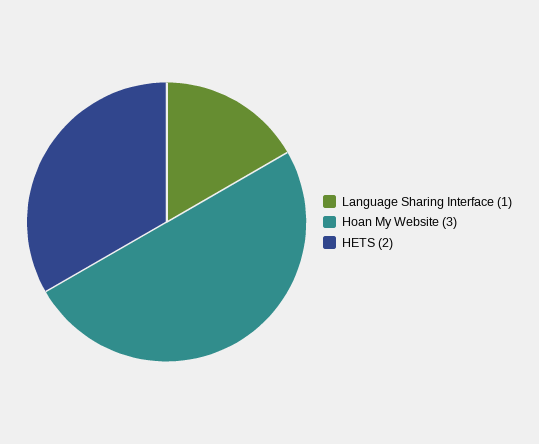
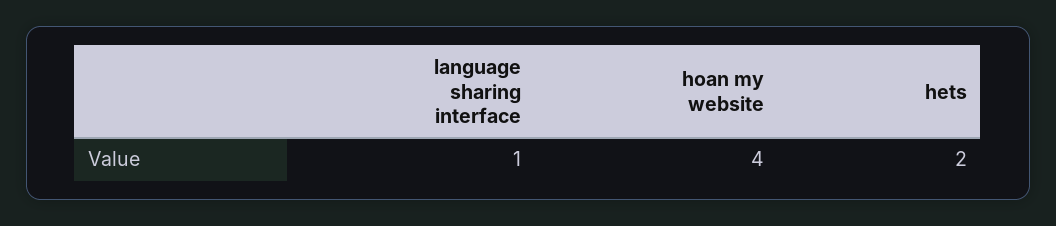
  {
    "Language Sharing Interface": 1,
-   "Hoan My Website": 3,
+   "Hoan My Website": 4,
    "HETS": 2
  }

